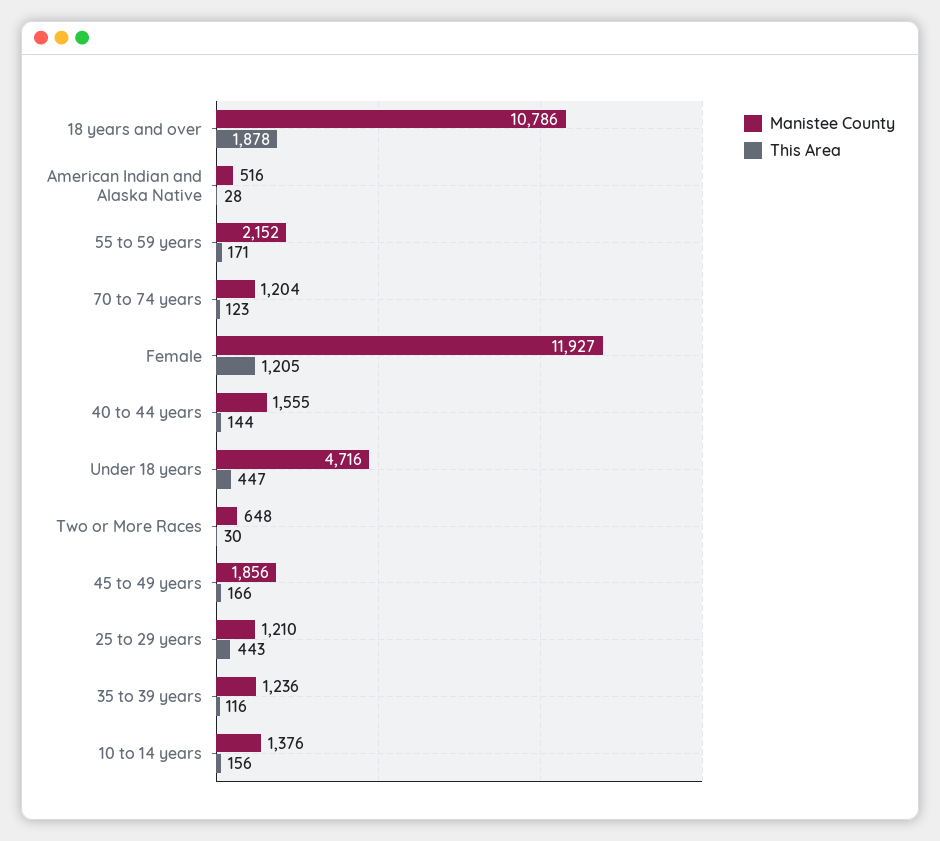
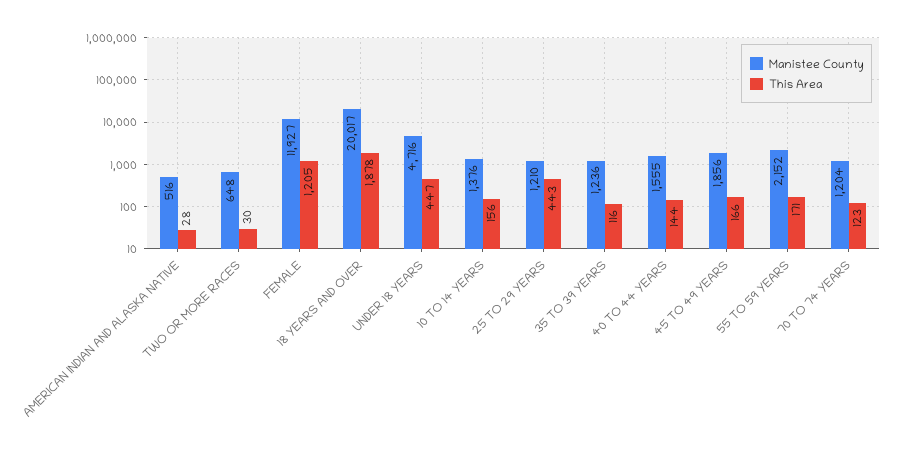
  {
    "Manistee County": {
-     "18 years and over": 10786,
+     "18 years and over": 20017,
      "American Indian and Alaska Native": 516,
      "55 to 59 years": 2152,
      "70 to 74 years": 1204,
      "Female": 11927,
      "40 to 44 years": 1555,
      "Under 18 years": 4716,
      "Two or More Races": 648,
      "45 to 49 years": 1856,
      "25 to 29 years": 1210,
      "35 to 39 years": 1236,
      "10 to 14 years": 1376
    },
    "This Area": {
      "18 years and over": 1878,
      "American Indian and Alaska Native": 28,
      "55 to 59 years": 171,
      "70 to 74 years": 123,
      "Female": 1205,
      "40 to 44 years": 144,
      "Under 18 years": 447,
      "Two or More Races": 30,
      "45 to 49 years": 166,
      "25 to 29 years": 443,
      "35 to 39 years": 116,
      "10 to 14 years": 156
    }
  }

